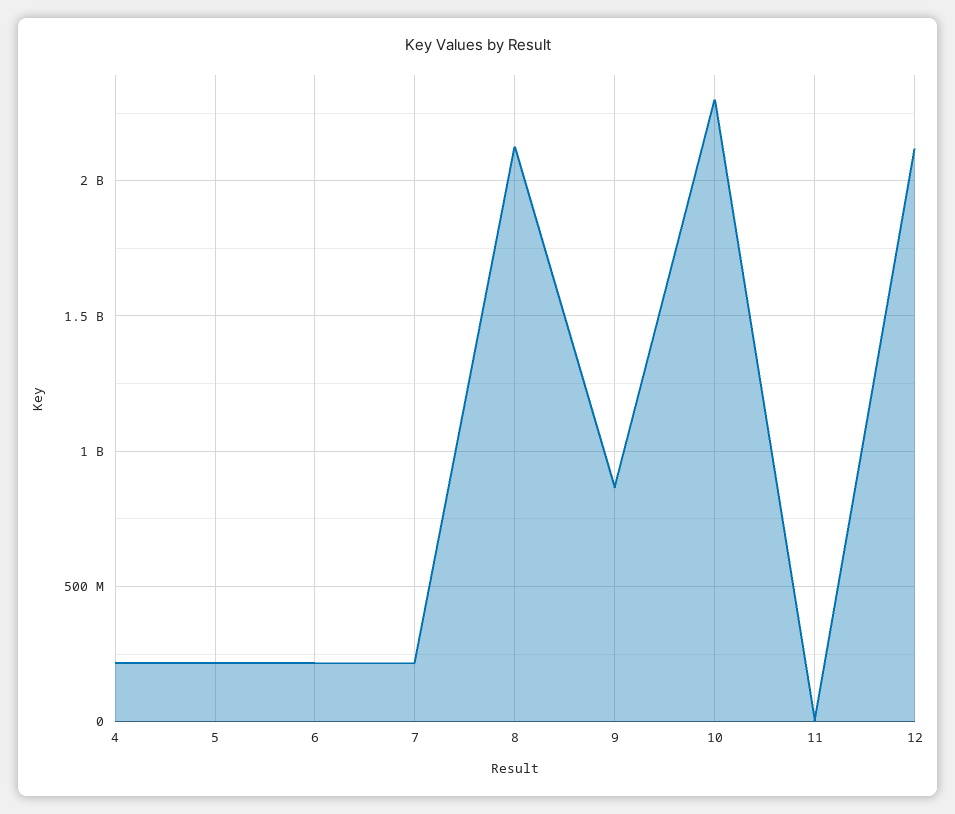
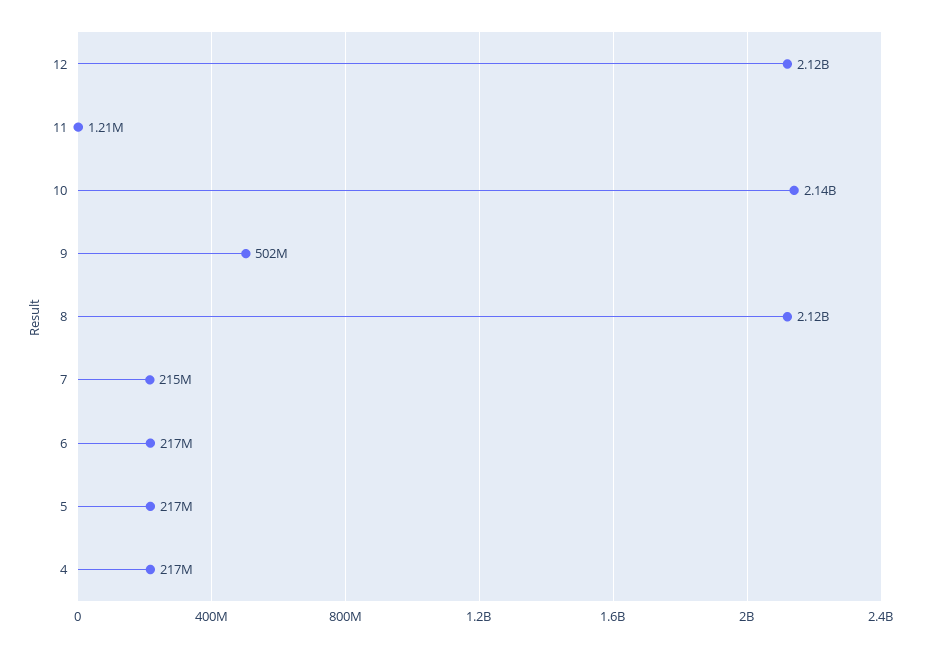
  {
    "4": 217000000,
    "5": 217000000,
    "6": 217000000,
    "7": 215000000,
    "8": 2120000000,
-   "9": 850000000,
+   "9": 502000000,
-   "10": 2300000000,
+   "10": 2140000000,
    "11": 1210000,
    "12": 2120000000
  }

